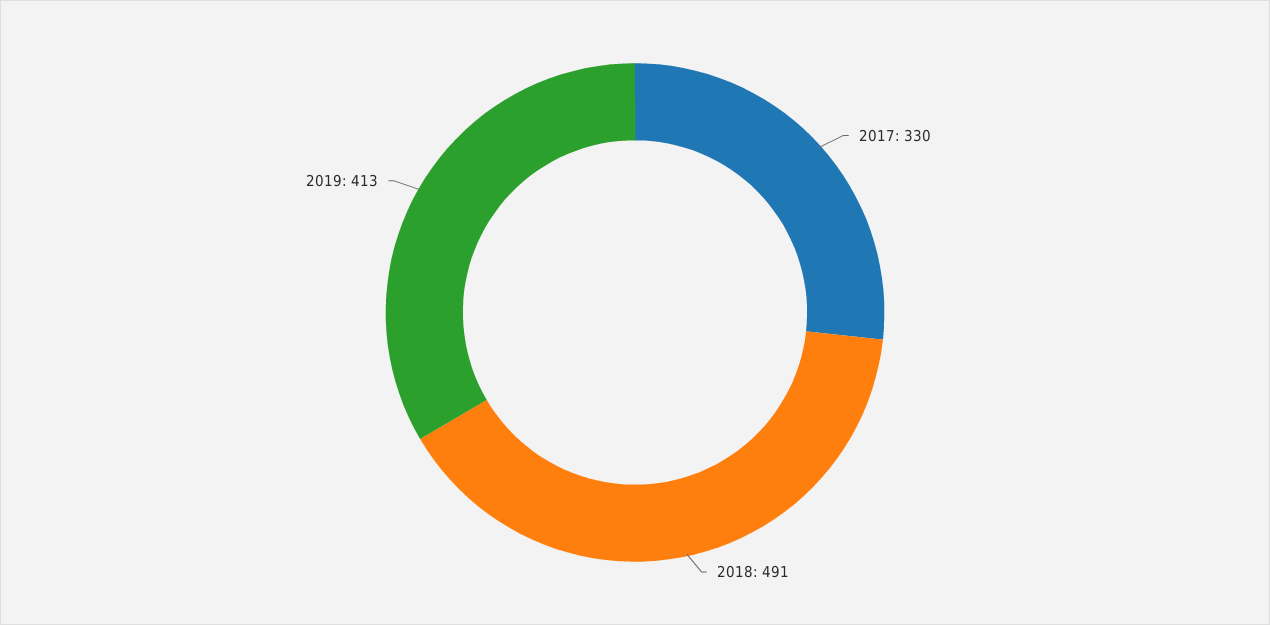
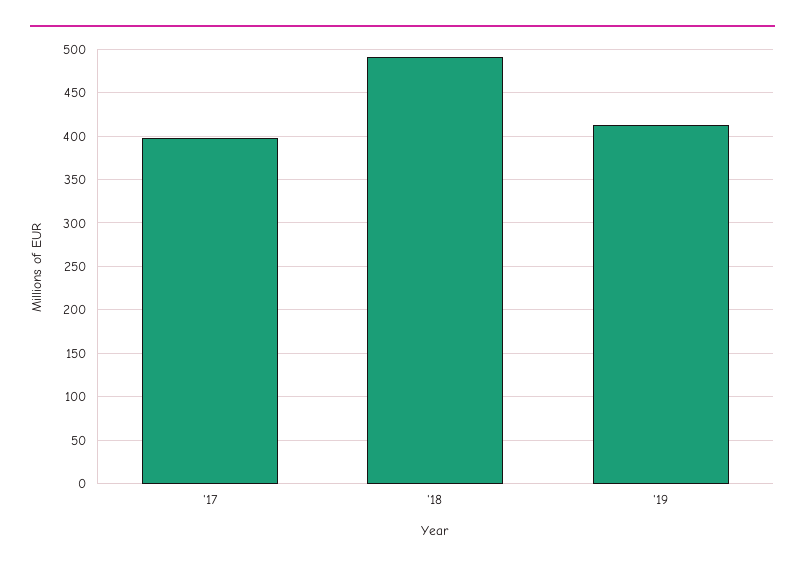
  {
-   "2017": 330,
+   "2017": 400,
    "2018": 491,
    "2019": 413
  }

